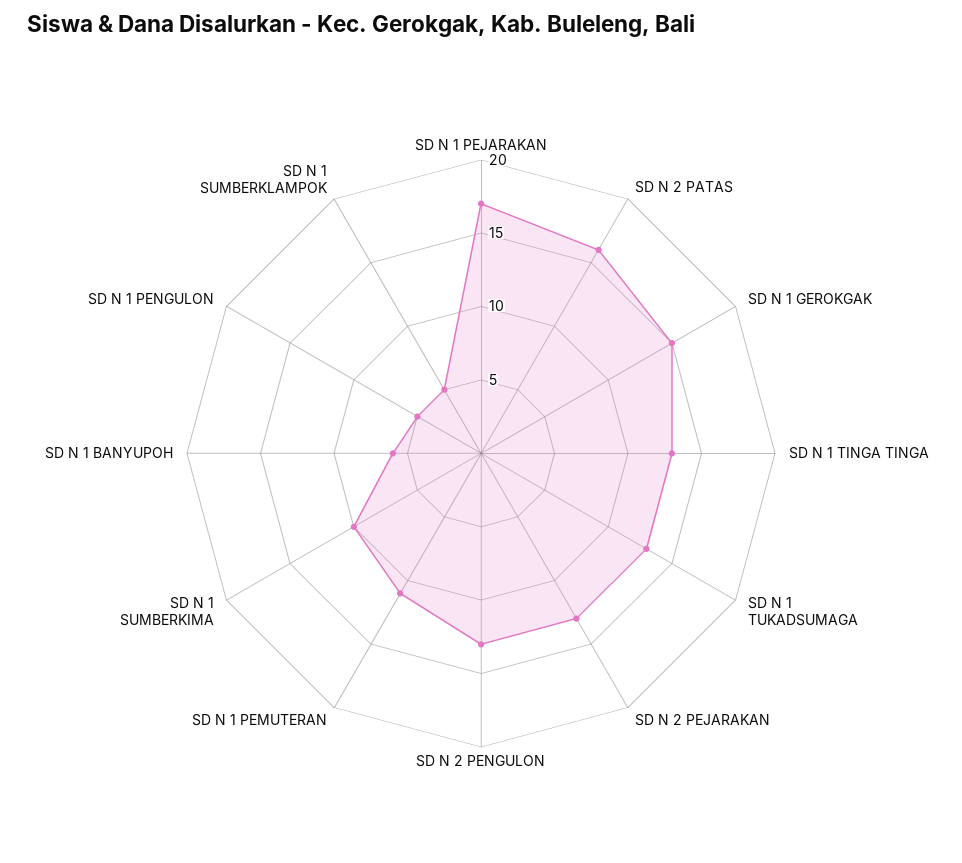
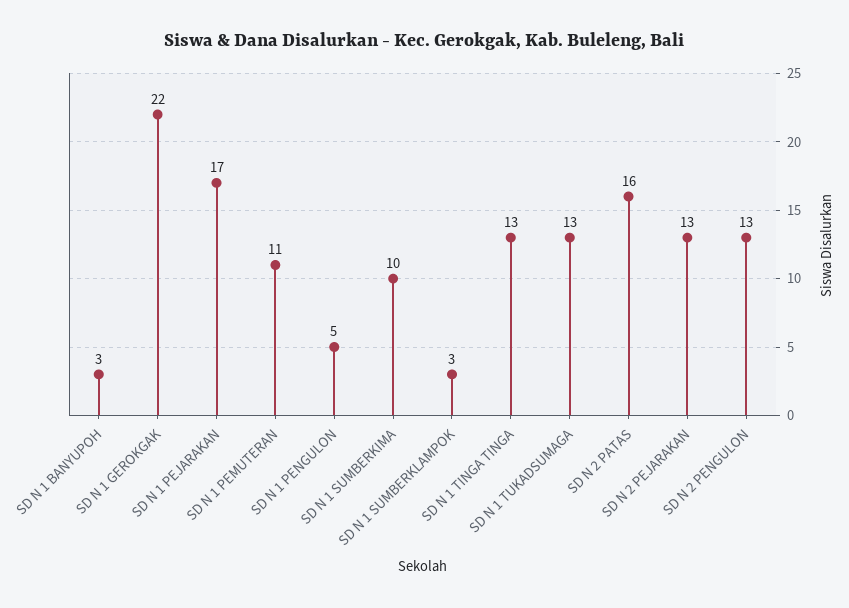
  {
    "SD N 1 PEJARAKAN": 17,
    "SD N 2 PATAS": 16,
-   "SD N 1 GEROKGAK": 15,
+   "SD N 1 GEROKGAK": 22,
    "SD N 1 TINGA TINGA": 13,
    "SD N 1 TUKADSUMAGA": 13,
    "SD N 2 PEJARAKAN": 13,
    "SD N 2 PENGULON": 13,
    "SD N 1 PEMUTERAN": 11,
    "SD N 1 SUMBERKIMA": 10,
-   "SD N 1 BANYUPOH": 6,
+   "SD N 1 BANYUPOH": 3,
    "SD N 1 PENGULON": 5,
-   "SD N 1 SUMBERKLAMPOK": 5
+   "SD N 1 SUMBERKLAMPOK": 3
  }

